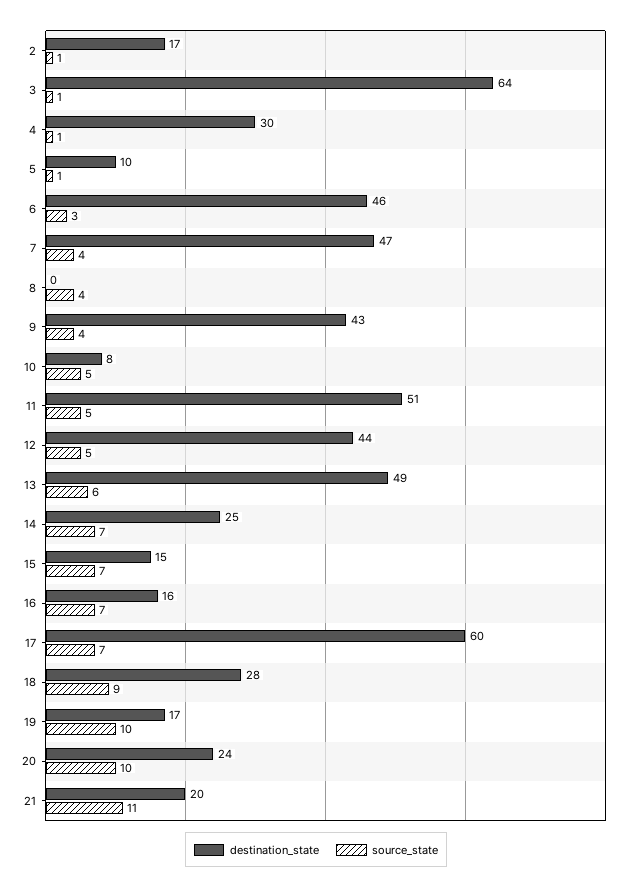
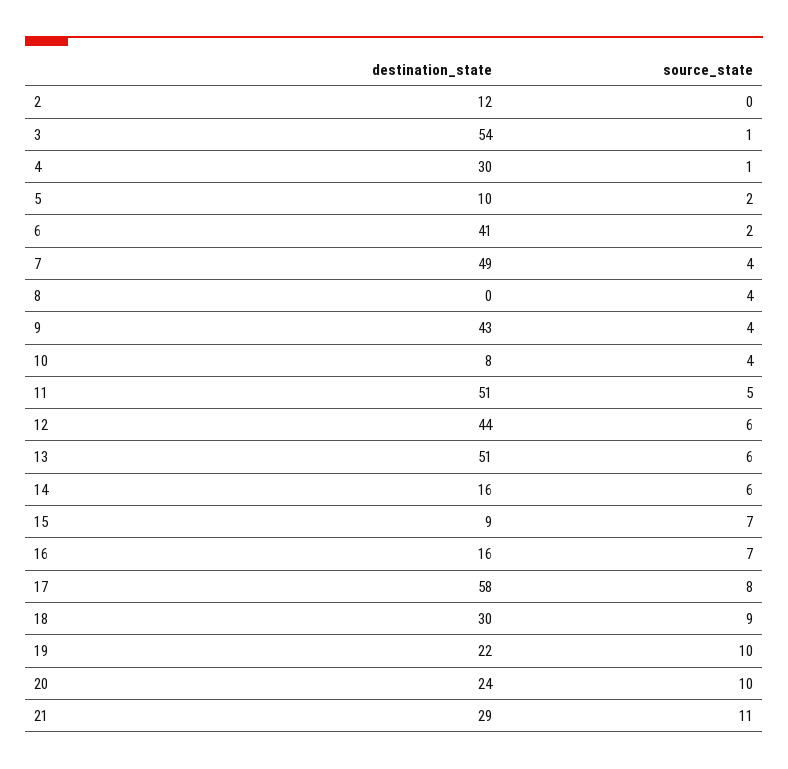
  {
    "destination_state": {
-     "2": 17,
+     "2": 12,
-     "3": 64,
+     "3": 54,
      "4": 30,
      "5": 10,
-     "6": 46,
+     "6": 41,
-     "7": 47,
+     "7": 49,
      "8": 0,
      "9": 43,
      "10": 8,
      "11": 51,
      "12": 44,
-     "13": 49,
+     "13": 51,
-     "14": 25,
+     "14": 16,
-     "15": 15,
+     "15": 9,
      "16": 16,
-     "17": 60,
+     "17": 58,
-     "18": 28,
+     "18": 30,
-     "19": 17,
+     "19": 22,
      "20": 24,
-     "21": 20
+     "21": 29
    },
    "source_state": {
-     "2": 1,
+     "2": 0,
      "3": 1,
      "4": 1,
-     "5": 1,
+     "5": 2,
-     "6": 3,
+     "6": 2,
      "7": 4,
      "8": 4,
      "9": 4,
-     "10": 5,
+     "10": 4,
      "11": 5,
-     "12": 5,
+     "12": 6,
      "13": 6,
-     "14": 7,
+     "14": 6,
      "15": 7,
      "16": 7,
-     "17": 7,
+     "17": 8,
      "18": 9,
      "19": 10,
      "20": 10,
      "21": 11
    }
  }

